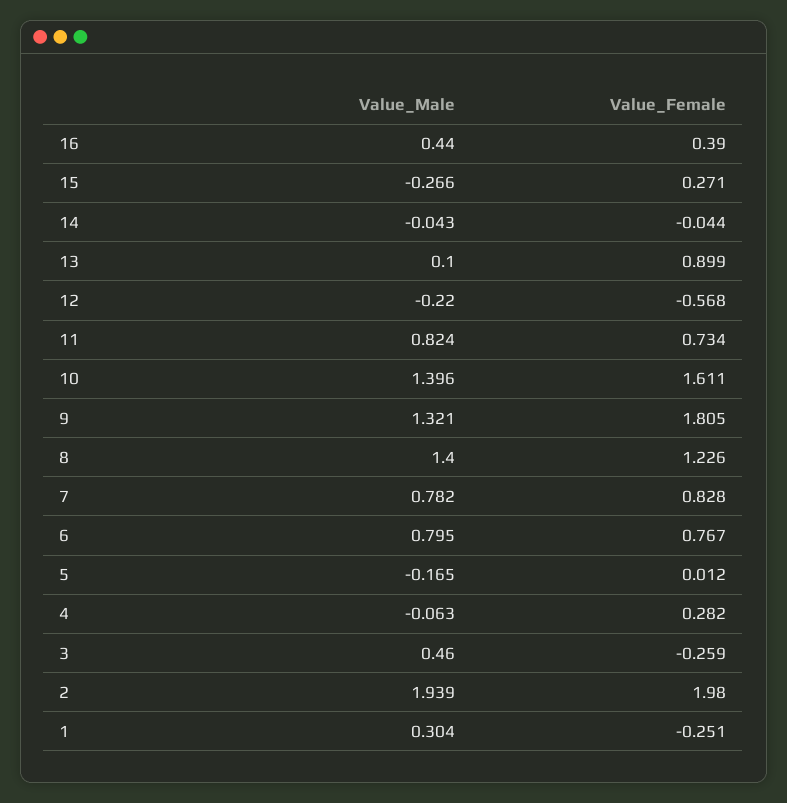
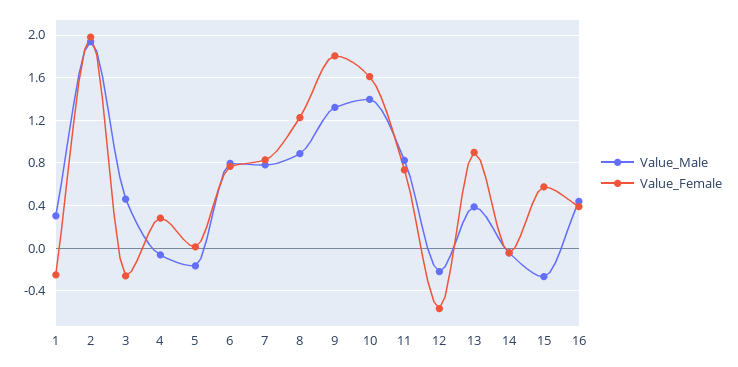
  {
    "Value_Male": {
      "16": 0.44,
      "15": -0.266,
      "14": -0.043,
-     "13": 0.1,
+     "13": 0.4,
      "12": -0.22,
      "11": 0.824,
      "10": 1.396,
      "9": 1.321,
-     "8": 1.4,
+     "8": 0.9,
      "7": 0.782,
      "6": 0.795,
      "5": -0.165,
      "4": -0.063,
      "3": 0.46,
      "2": 1.939,
      "1": 0.304
    },
    "Value_Female": {
      "16": 0.39,
-     "15": 0.271,
+     "15": 0.6,
      "14": -0.044,
      "13": 0.899,
      "12": -0.568,
      "11": 0.734,
      "10": 1.611,
      "9": 1.805,
      "8": 1.226,
      "7": 0.828,
      "6": 0.767,
      "5": 0.012,
      "4": 0.282,
      "3": -0.259,
      "2": 1.98,
      "1": -0.251
    }
  }

